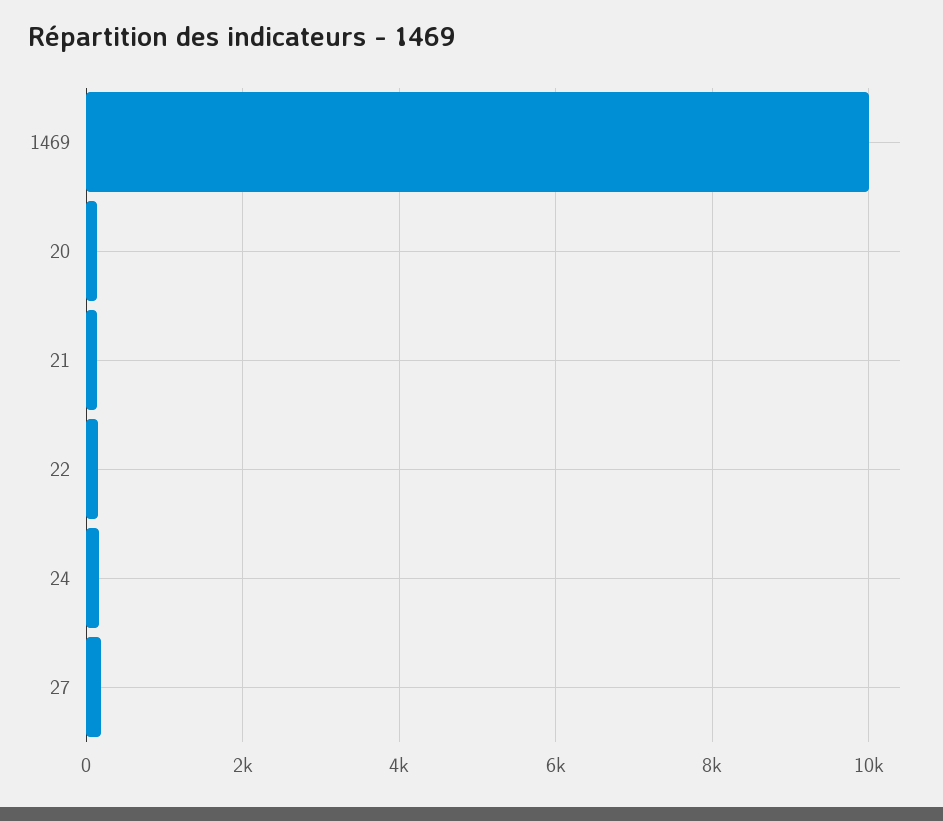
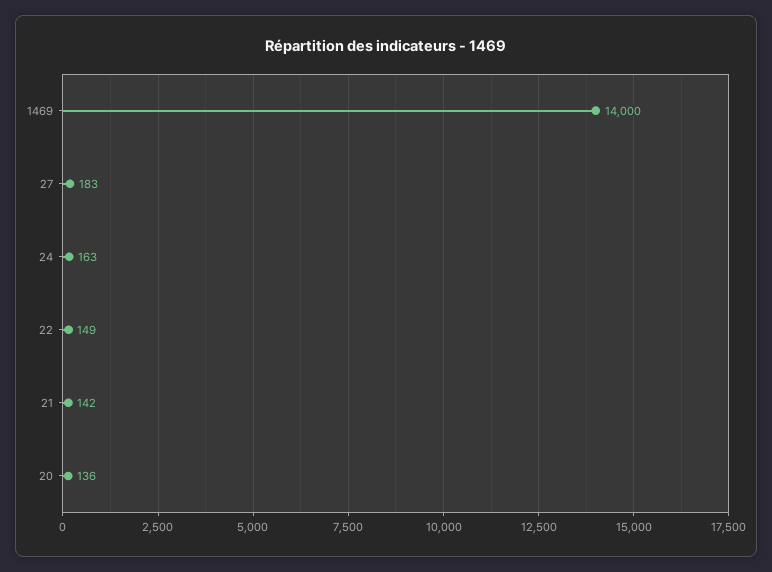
  {
-   "1469": 10000,
+   "1469": 14000,
    "20": 136,
    "21": 142,
    "22": 149,
    "24": 163,
    "27": 183
  }

